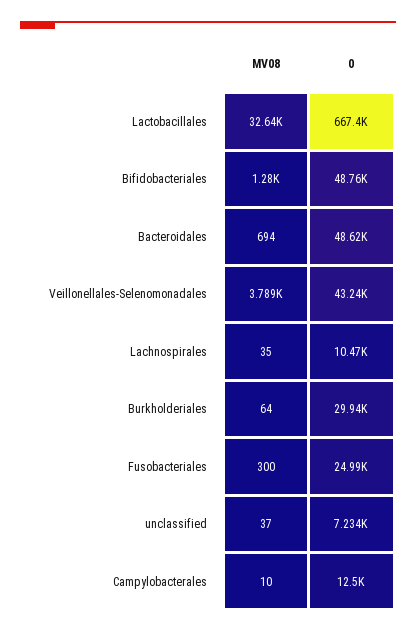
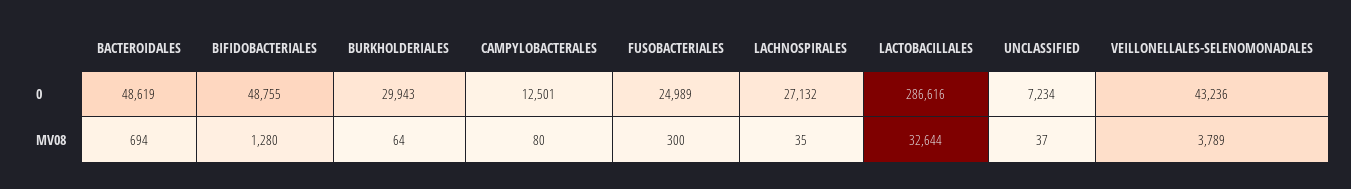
  {
    "MV08": {
      "Lactobacillales": 32644,
      "Bifidobacteriales": 1280,
      "Bacteroidales": 694,
      "Veillonellales-Selenomonadales": 3789,
      "Lachnospirales": 35,
      "Burkholderiales": 64,
      "Fusobacteriales": 300,
      "unclassified": 37,
-     "Campylobacterales": 10
+     "Campylobacterales": 80
    },
    "0": {
-     "Lactobacillales": 667400,
+     "Lactobacillales": 286616,
      "Bifidobacteriales": 48755,
      "Bacteroidales": 48619,
      "Veillonellales-Selenomonadales": 43236,
-     "Lachnospirales": 10470,
+     "Lachnospirales": 27132,
      "Burkholderiales": 29943,
      "Fusobacteriales": 24989,
      "unclassified": 7234,
      "Campylobacterales": 12501
    }
  }

